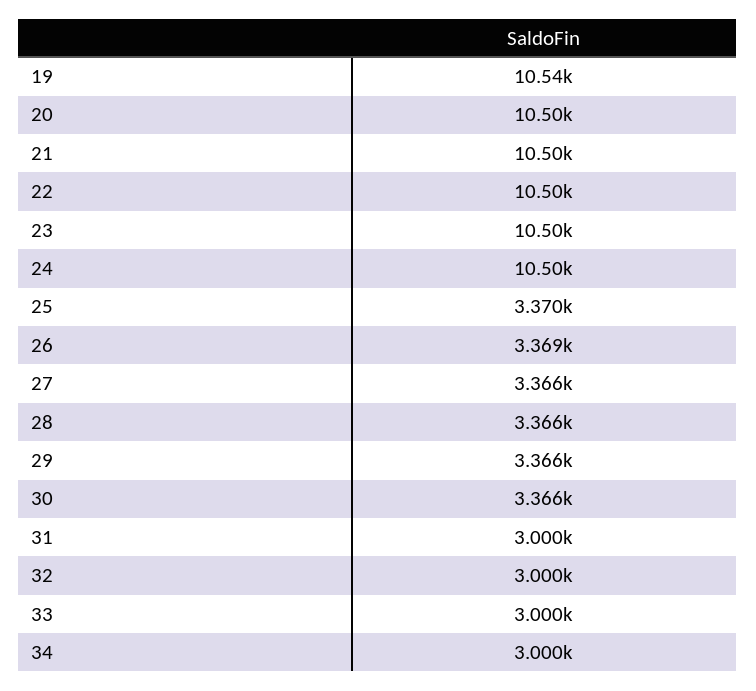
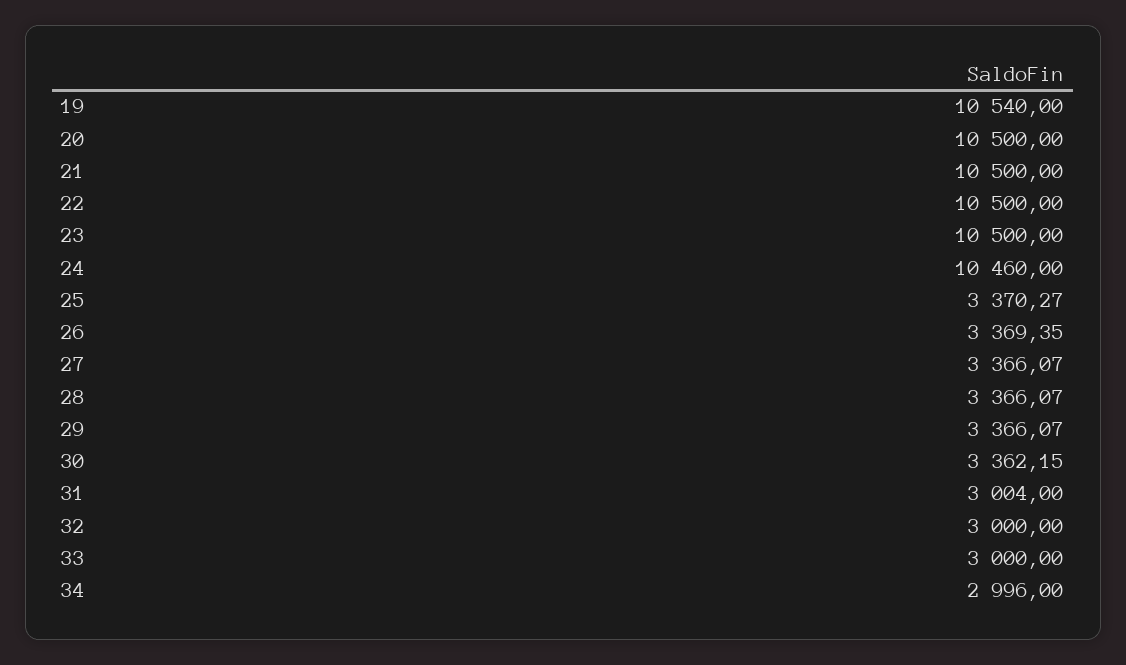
  {
    "19": 10540,
    "20": 10500,
    "21": 10500,
    "22": 10500,
    "23": 10500,
-   "24": 10500,
+   "24": 10460,
    "25": 3370.27,
    "26": 3369.35,
    "27": 3366.07,
    "28": 3366.07,
    "29": 3366.07,
-   "30": 3366,
+   "30": 3362.15,
-   "31": 3000,
+   "31": 3004,
    "32": 3000,
    "33": 3000,
-   "34": 3000
+   "34": 2996
  }

